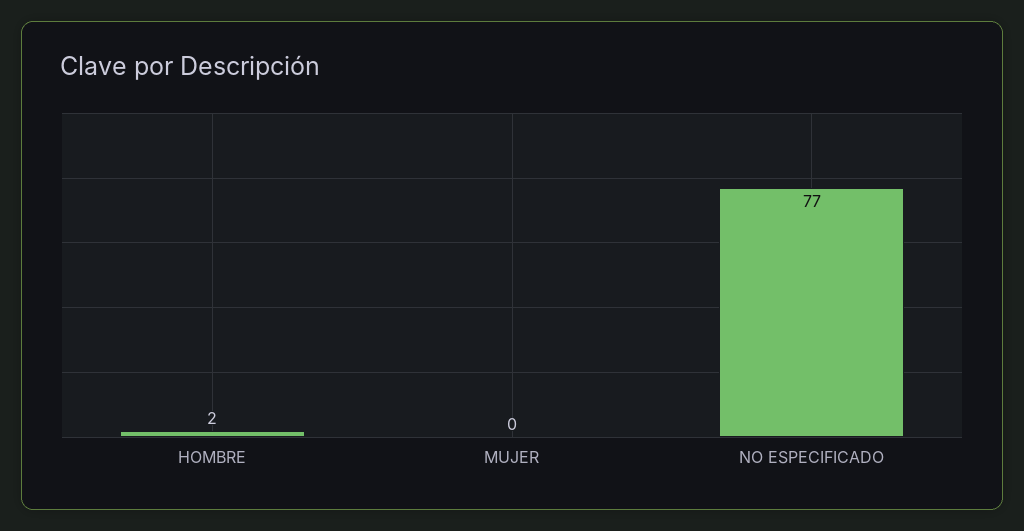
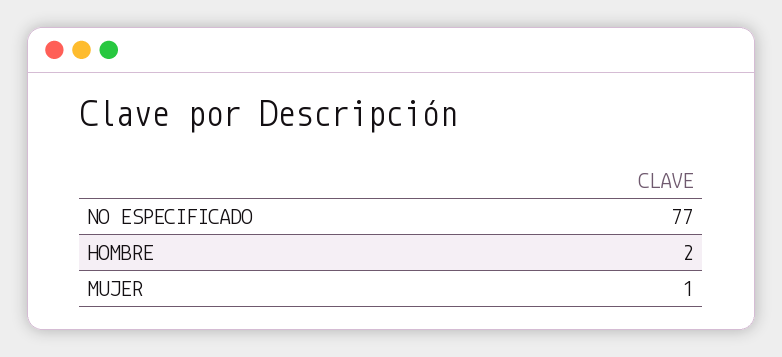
  {
    "HOMBRE": 2,
-   "MUJER": 0,
+   "MUJER": 1,
    "NO ESPECIFICADO": 77
  }

